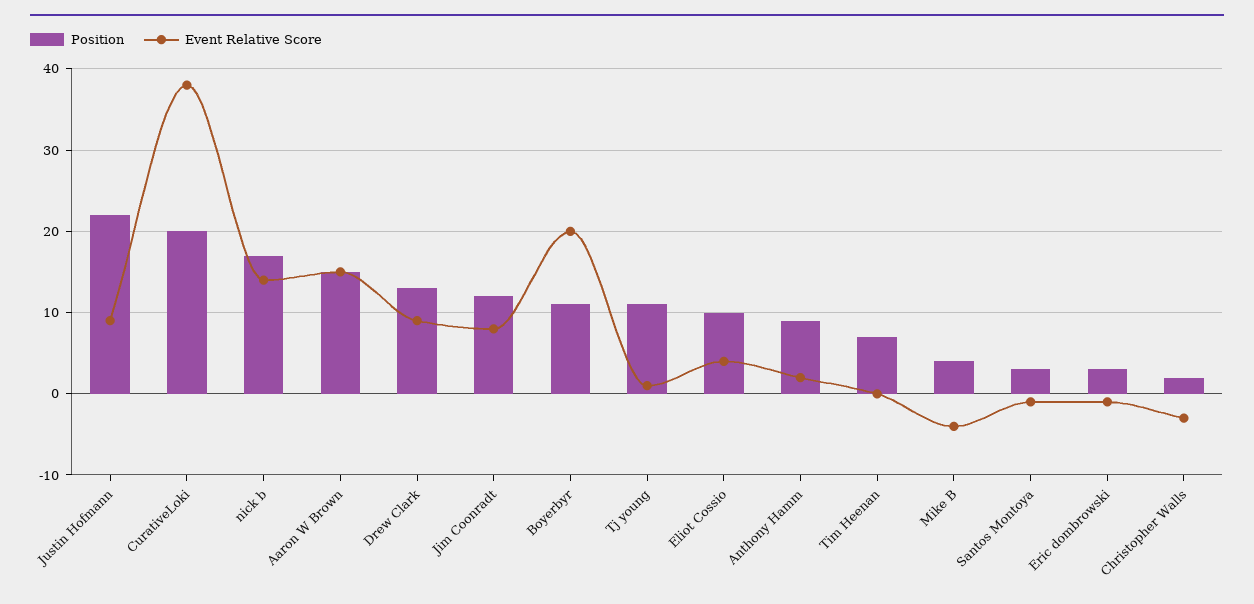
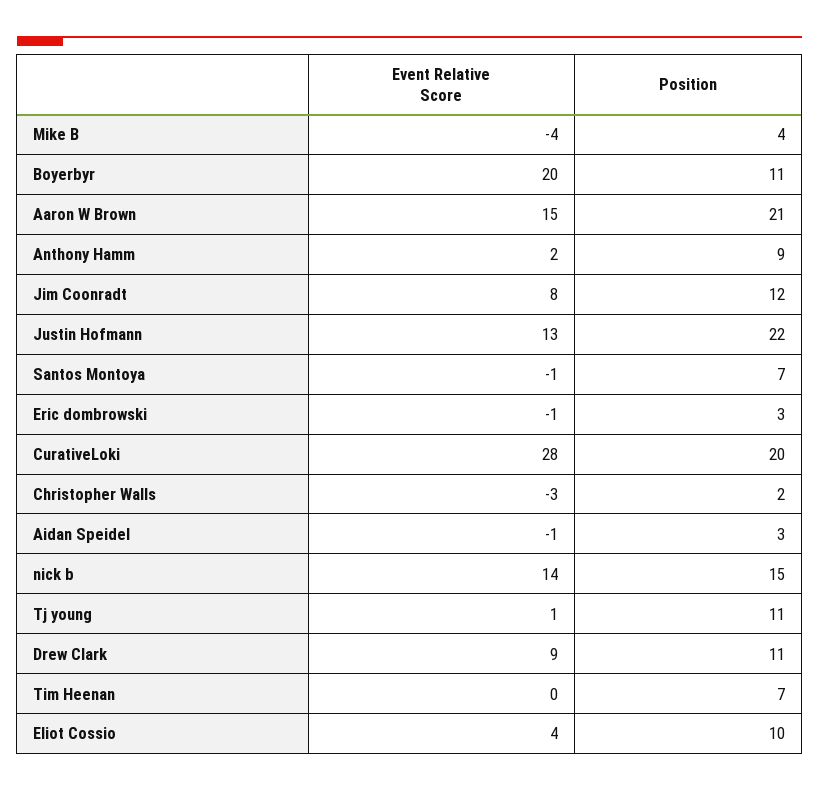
  {
    "Position": {
      "Justin Hofmann": 22,
      "CurativeLoki": 20,
-     "nick b": 17,
+     "nick b": 15,
-     "Aaron W Brown": 15,
+     "Aaron W Brown": 21,
-     "Drew Clark": 13,
+     "Drew Clark": 11,
      "Jim Coonradt": 12,
      "Boyerbyr": 11,
      "Tj young": 11,
      "Eliot Cossio": 10,
      "Anthony Hamm": 9,
      "Tim Heenan": 7,
      "Mike B": 4,
-     "Santos Montoya": 3,
+     "Santos Montoya": 7,
      "Eric dombrowski": 3,
-     "Christopher Walls": 2
+     "Christopher Walls": 2,
+     "Aidan Speidel": 3
    },
    "Event Relative Score": {
-     "Justin Hofmann": 9,
+     "Justin Hofmann": 13,
-     "CurativeLoki": 38,
+     "CurativeLoki": 28,
      "nick b": 14,
      "Aaron W Brown": 15,
      "Drew Clark": 9,
      "Jim Coonradt": 8,
      "Boyerbyr": 20,
      "Tj young": 1,
      "Eliot Cossio": 4,
      "Anthony Hamm": 2,
      "Tim Heenan": 0,
      "Mike B": -4,
      "Santos Montoya": -1,
      "Eric dombrowski": -1,
-     "Christopher Walls": -3
+     "Christopher Walls": -3,
+     "Aidan Speidel": -1
    }
  }

